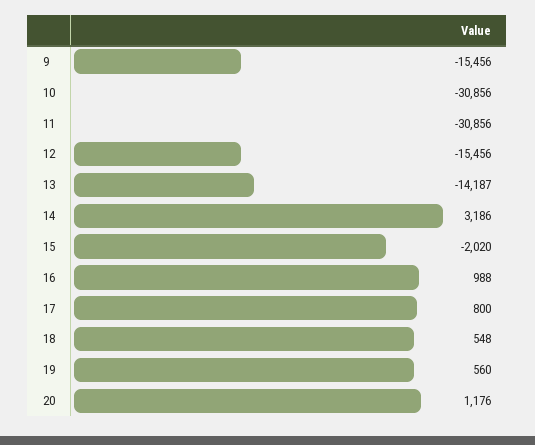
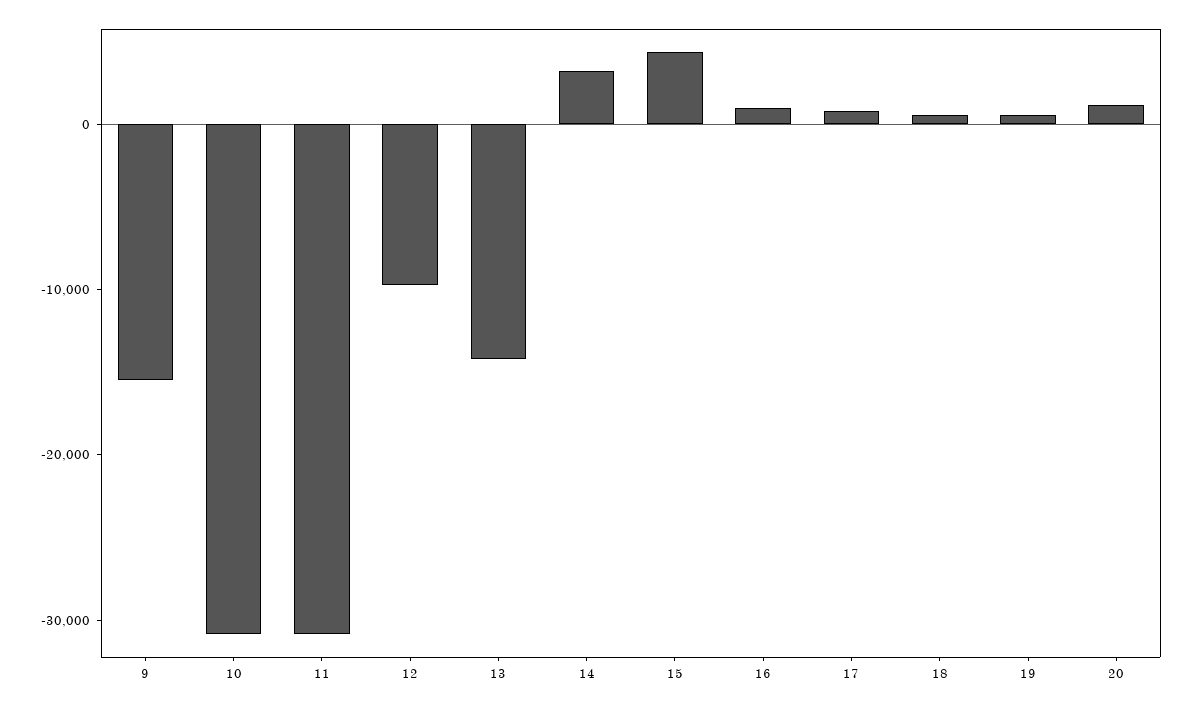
  {
    "9": -15456,
    "10": -30856,
    "11": -30856,
-   "12": -15456,
+   "12": -10000,
    "13": -14187,
    "14": 3186,
-   "15": -2020,
+   "15": 4000,
    "16": 988,
    "17": 800,
    "18": 548,
    "19": 560,
    "20": 1176
  }

